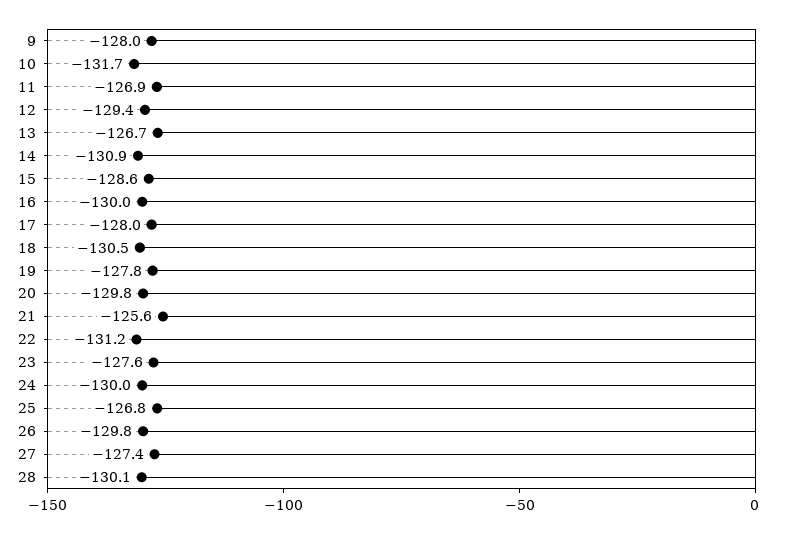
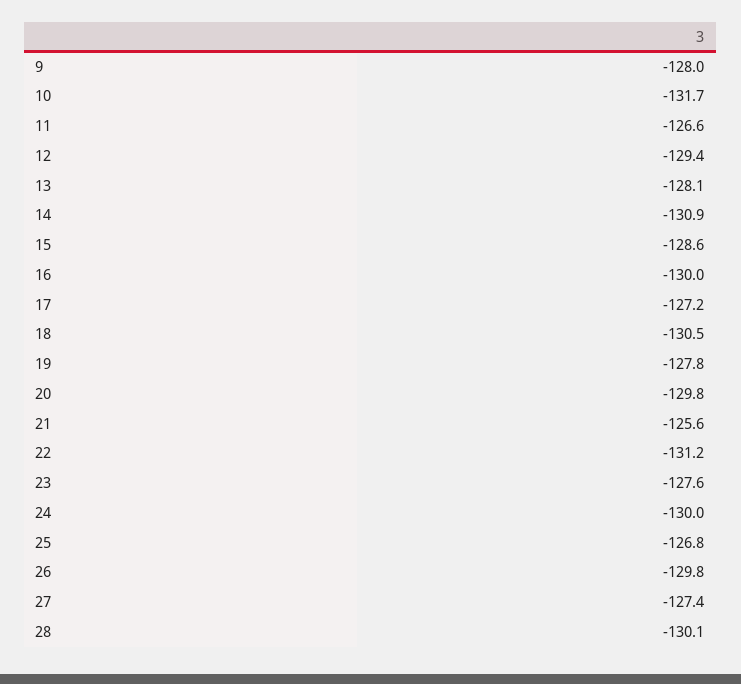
  {
    "9": -128,
    "10": -131.7,
-   "11": -126.9,
+   "11": -126.6,
    "12": -129.4,
-   "13": -126.7,
+   "13": -128.1,
    "14": -130.9,
    "15": -128.6,
    "16": -130,
-   "17": -128,
+   "17": -127.2,
    "18": -130.5,
    "19": -127.8,
    "20": -129.8,
    "21": -125.6,
    "22": -131.2,
    "23": -127.6,
    "24": -130,
    "25": -126.8,
    "26": -129.8,
    "27": -127.4,
    "28": -130.1
  }

